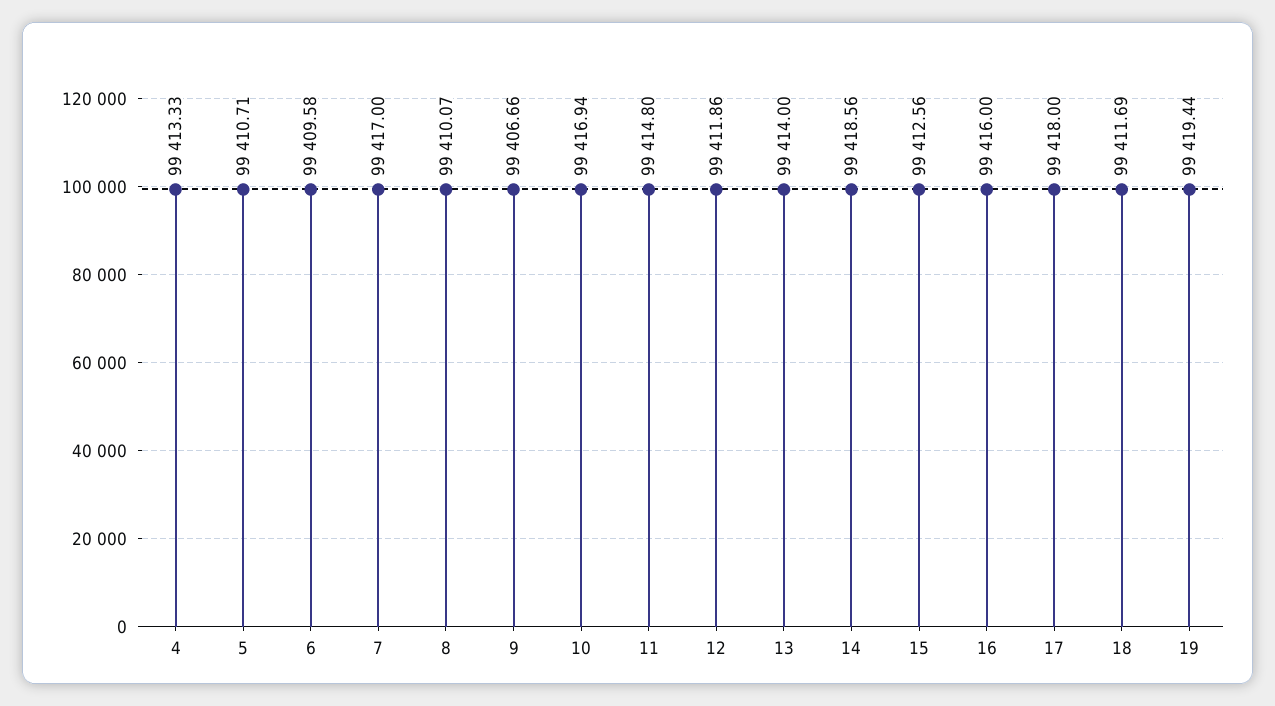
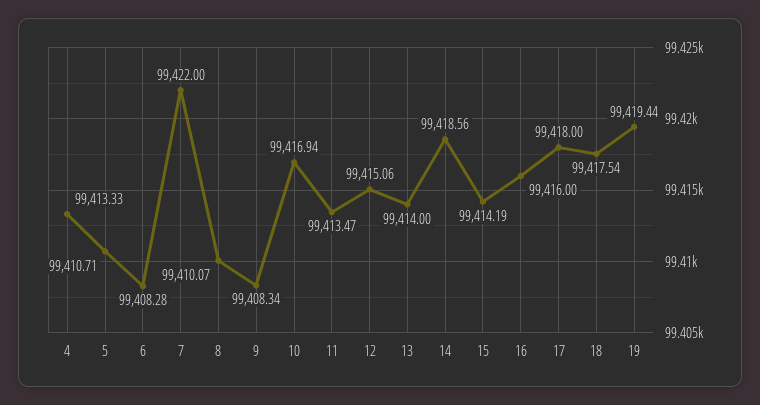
  {
    "4": 99413.33,
    "5": 99410.71,
-   "6": 99409.58,
+   "6": 99408.28,
-   "7": 99417,
+   "7": 99422,
    "8": 99410.07,
-   "9": 99406.66,
+   "9": 99408.34,
    "10": 99416.94,
-   "11": 99414.8,
+   "11": 99413.47,
-   "12": 99411.86,
+   "12": 99415.06,
    "13": 99414,
    "14": 99418.56,
-   "15": 99412.56,
+   "15": 99414.19,
    "16": 99416,
    "17": 99418,
-   "18": 99411.69,
+   "18": 99417.54,
    "19": 99419.44
  }

